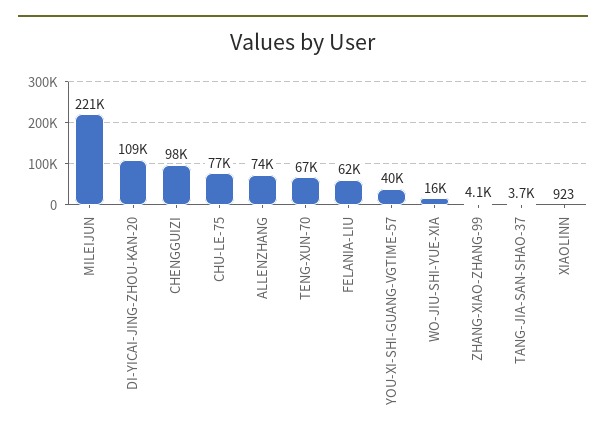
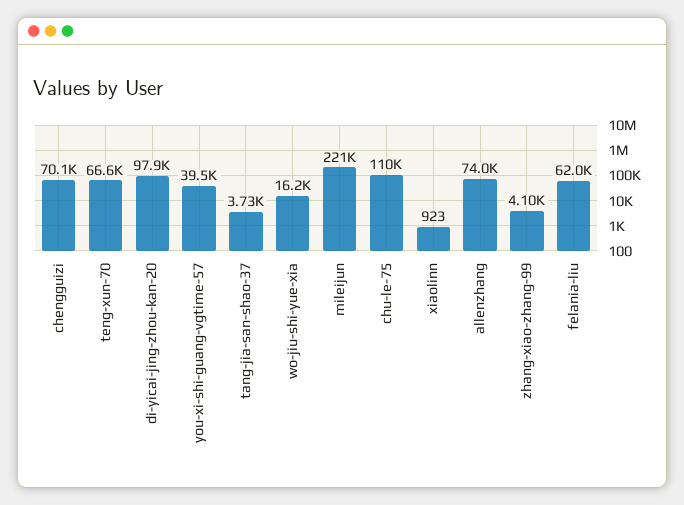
  {
    "MILEIJUN": 221000,
-   "DI-YICAI-JING-ZHOU-KAN-20": 109000,
+   "DI-YICAI-JING-ZHOU-KAN-20": 97900,
-   "CHENGGUIZI": 98000,
+   "CHENGGUIZI": 70100,
-   "CHU-LE-75": 77000,
+   "CHU-LE-75": 110000,
    "ALLENZHANG": 74000,
    "TENG-XUN-70": 66600,
    "FELANIA-LIU": 62000,
    "YOU-XI-SHI-GUANG-VGTIME-57": 39500,
    "WO-JIU-SHI-YUE-XIA": 16200,
    "ZHANG-XIAO-ZHANG-99": 4100,
    "TANG-JIA-SAN-SHAO-37": 3730,
    "XIAOLINN": 923
  }

